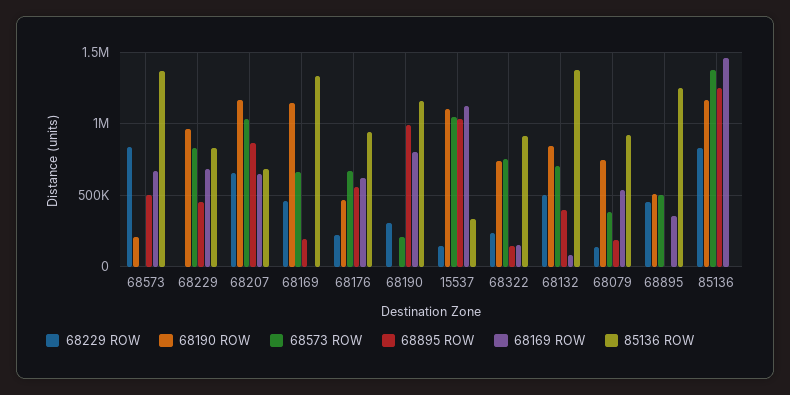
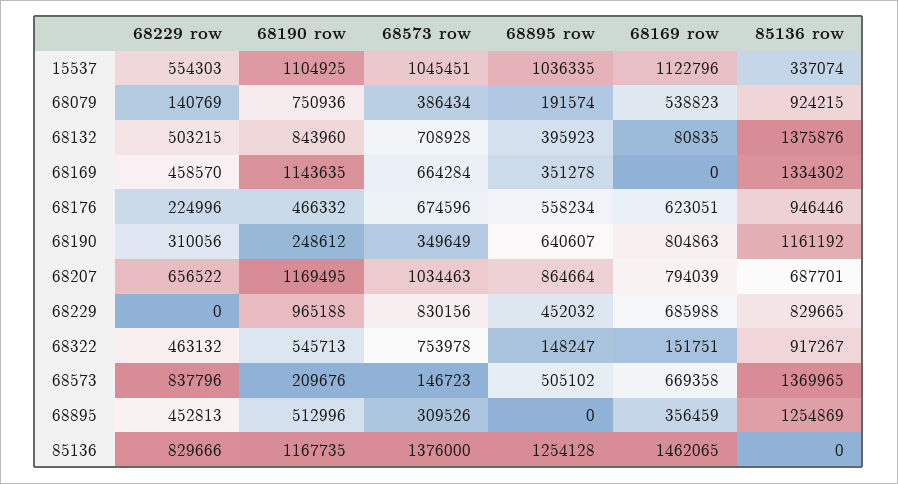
  {
    "68229 ROW": {
      "68573": 837796,
      "68229": 0,
      "68207": 656522,
      "68169": 458570,
      "68176": 224996,
      "68190": 310056,
-     "15537": 150000,
+     "15537": 554303,
-     "68322": 250000,
+     "68322": 463132,
      "68132": 503215,
      "68079": 140769,
      "68895": 452813,
      "85136": 829666
    },
    "68190 ROW": {
      "68573": 209676,
      "68229": 965188,
      "68207": 1169495,
      "68169": 1143635,
      "68176": 466332,
-     "68190": 0,
+     "68190": 248612,
      "15537": 1104925,
-     "68322": 750000,
+     "68322": 545713,
      "68132": 843960,
      "68079": 750936,
      "68895": 512996,
      "85136": 1167735
    },
    "68573 ROW": {
-     "68573": 0,
+     "68573": 146723,
      "68229": 830156,
      "68207": 1034463,
      "68169": 664284,
      "68176": 674596,
-     "68190": 200000,
+     "68190": 349649,
      "15537": 1045451,
      "68322": 753978,
      "68132": 708928,
      "68079": 386434,
-     "68895": 500000,
+     "68895": 309526,
      "85136": 1376000
    },
    "68895 ROW": {
      "68573": 505102,
      "68229": 452032,
      "68207": 864664,
-     "68169": 200000,
+     "68169": 351278,
      "68176": 558234,
-     "68190": 1000000,
+     "68190": 640607,
      "15537": 1036335,
      "68322": 148247,
      "68132": 395923,
      "68079": 191574,
      "68895": 0,
      "85136": 1254128
    },
    "68169 ROW": {
      "68573": 669358,
      "68229": 685988,
-     "68207": 650000,
+     "68207": 794039,
      "68169": 0,
      "68176": 623051,
      "68190": 804863,
      "15537": 1122796,
      "68322": 151751,
      "68132": 80835,
      "68079": 538823,
      "68895": 356459,
      "85136": 1462065
    },
    "85136 ROW": {
      "68573": 1369965,
      "68229": 829665,
      "68207": 687701,
      "68169": 1334302,
      "68176": 946446,
      "68190": 1161192,
      "15537": 337074,
      "68322": 917267,
      "68132": 1375876,
      "68079": 924215,
      "68895": 1254869,
      "85136": 0
    }
  }

